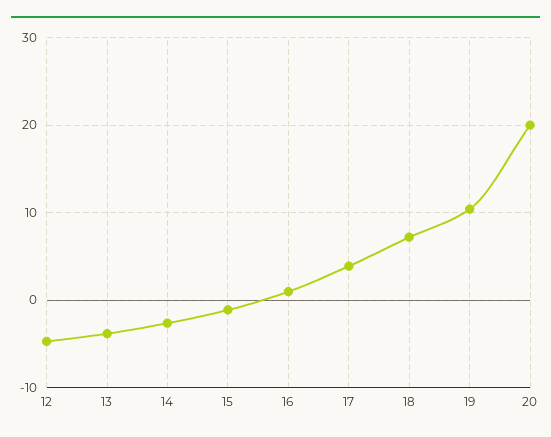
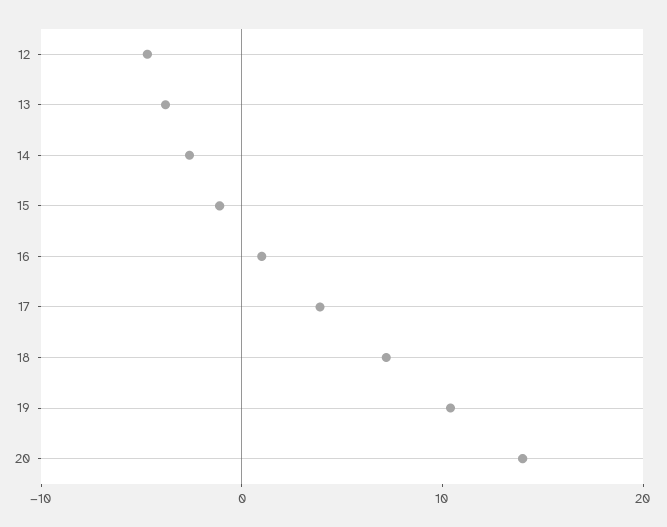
  {
    "12": -5,
    "13": -4,
    "14": -3,
    "15": -1,
    "16": 1,
    "17": 4,
    "18": 7,
    "19": 10,
-   "20": 20
+   "20": 14
  }

